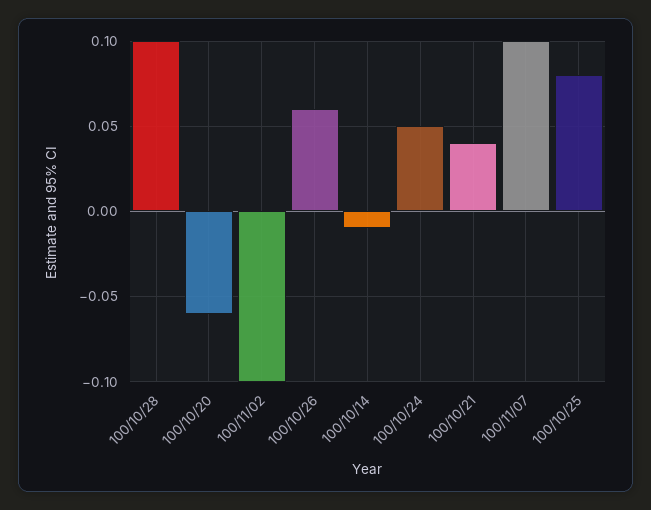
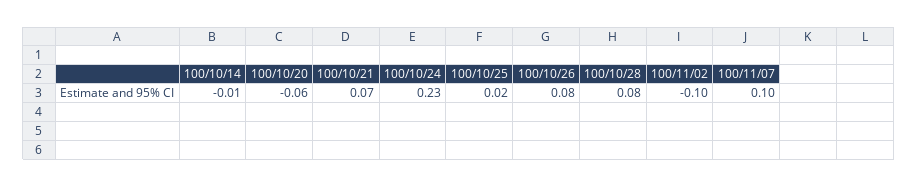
  {
-   "100/10/28": 0.1,
+   "100/10/28": 0.08,
    "100/10/20": -0.06,
    "100/11/02": -0.1,
-   "100/10/26": 0.06,
+   "100/10/26": 0.08,
    "100/10/14": -0.01,
-   "100/10/24": 0.05,
+   "100/10/24": 0.23,
-   "100/10/21": 0.04,
+   "100/10/21": 0.07,
    "100/11/07": 0.1,
-   "100/10/25": 0.08
+   "100/10/25": 0.02
  }

